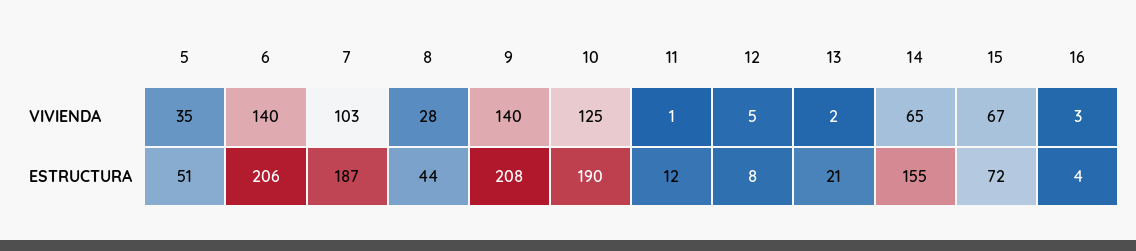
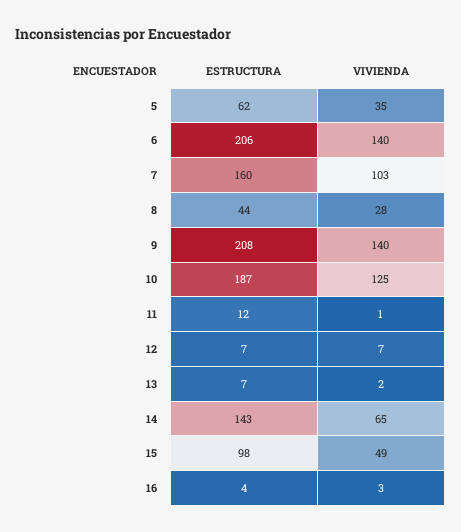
  {
    "5": {
      "VIVIENDA": 35,
-     "ESTRUCTURA": 51
+     "ESTRUCTURA": 62
    },
    "6": {
      "VIVIENDA": 140,
      "ESTRUCTURA": 206
    },
    "7": {
      "VIVIENDA": 103,
-     "ESTRUCTURA": 187
+     "ESTRUCTURA": 160
    },
    "8": {
      "VIVIENDA": 28,
      "ESTRUCTURA": 44
    },
    "9": {
      "VIVIENDA": 140,
      "ESTRUCTURA": 208
    },
    "10": {
      "VIVIENDA": 125,
-     "ESTRUCTURA": 190
+     "ESTRUCTURA": 187
    },
    "11": {
      "VIVIENDA": 1,
      "ESTRUCTURA": 12
    },
    "12": {
-     "VIVIENDA": 5,
+     "VIVIENDA": 7,
-     "ESTRUCTURA": 8
+     "ESTRUCTURA": 7
    },
    "13": {
      "VIVIENDA": 2,
-     "ESTRUCTURA": 21
+     "ESTRUCTURA": 7
    },
    "14": {
      "VIVIENDA": 65,
-     "ESTRUCTURA": 155
+     "ESTRUCTURA": 143
    },
    "15": {
-     "VIVIENDA": 67,
+     "VIVIENDA": 49,
-     "ESTRUCTURA": 72
+     "ESTRUCTURA": 98
    },
    "16": {
      "VIVIENDA": 3,
      "ESTRUCTURA": 4
    }
  }

